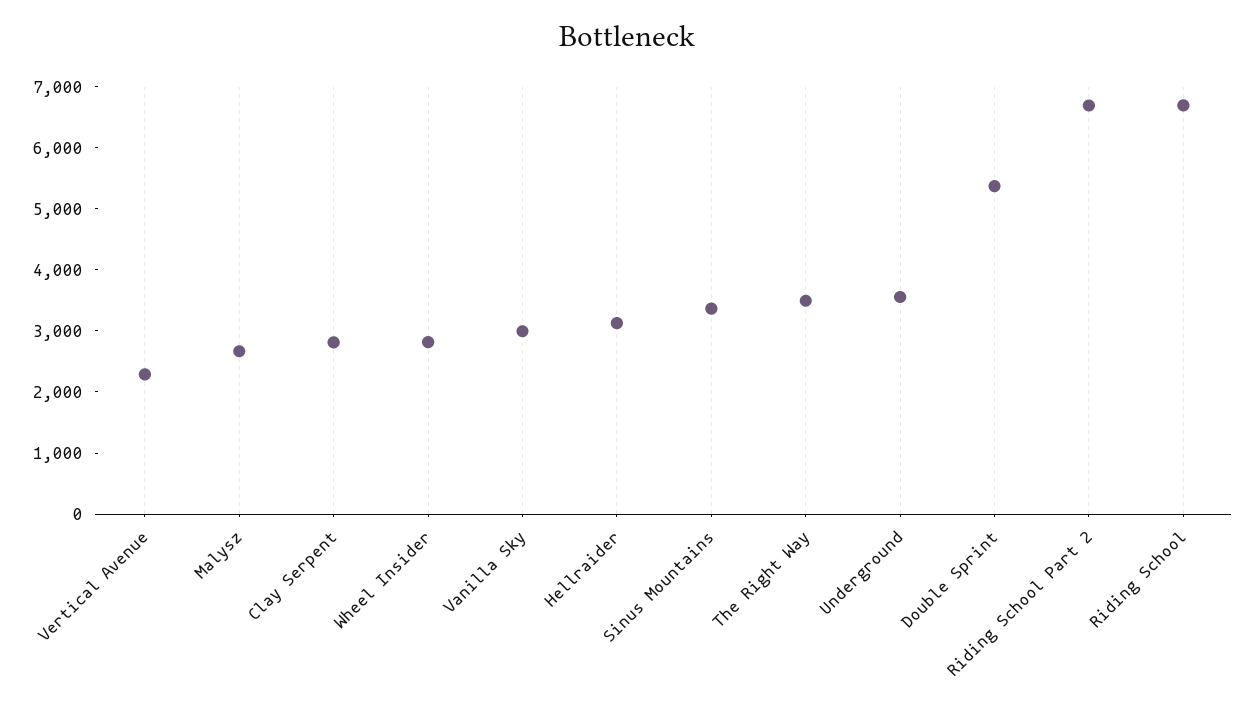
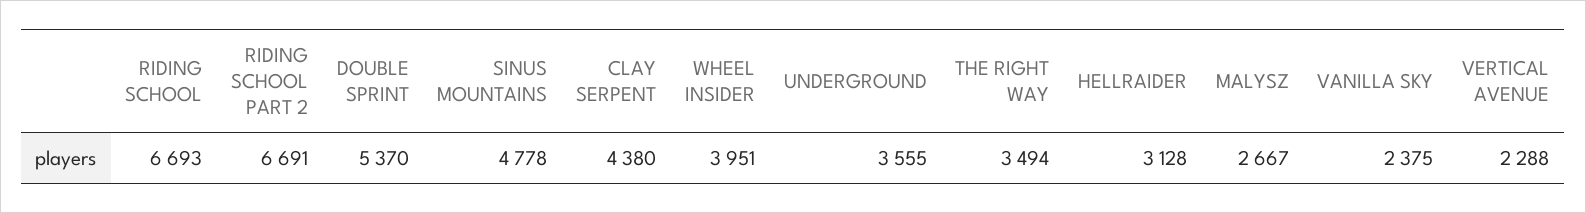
  {
    "Vertical Avenue": 2288,
    "Malysz": 2667,
-   "Clay Serpent": 2800,
+   "Clay Serpent": 4380,
-   "Wheel Insider": 2800,
+   "Wheel Insider": 3951,
-   "Vanilla Sky": 3000,
+   "Vanilla Sky": 2375,
    "Hellraider": 3128,
-   "Sinus Mountains": 3400,
+   "Sinus Mountains": 4778,
    "The Right Way": 3494,
    "Underground": 3555,
    "Double Sprint": 5370,
    "Riding School Part 2": 6691,
    "Riding School": 6693
  }

